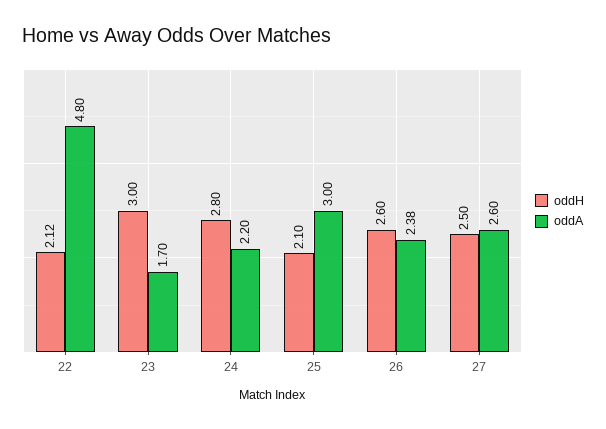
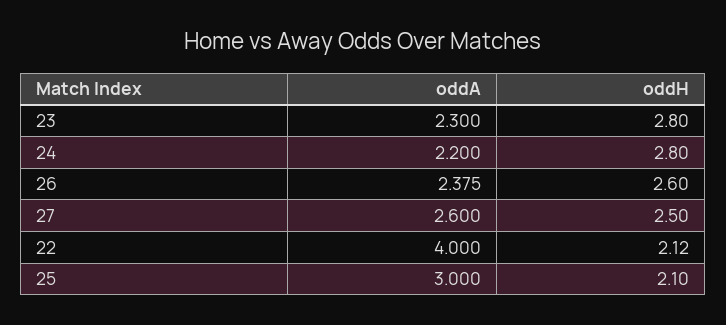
  {
    "oddH": {
      "22": 2.12,
-     "23": 3,
+     "23": 2.8,
      "24": 2.8,
      "25": 2.1,
      "26": 2.6,
      "27": 2.5
    },
    "oddA": {
-     "22": 4.8,
+     "22": 4,
-     "23": 1.7,
+     "23": 2.3,
      "24": 2.2,
      "25": 3,
      "26": 2.375,
      "27": 2.6
    }
  }

